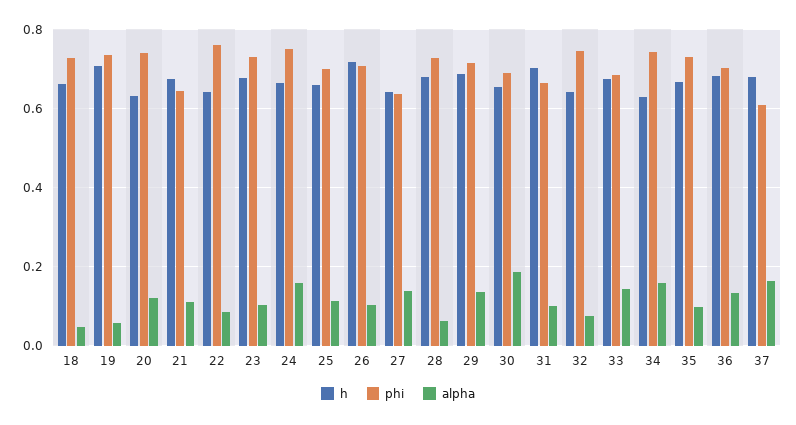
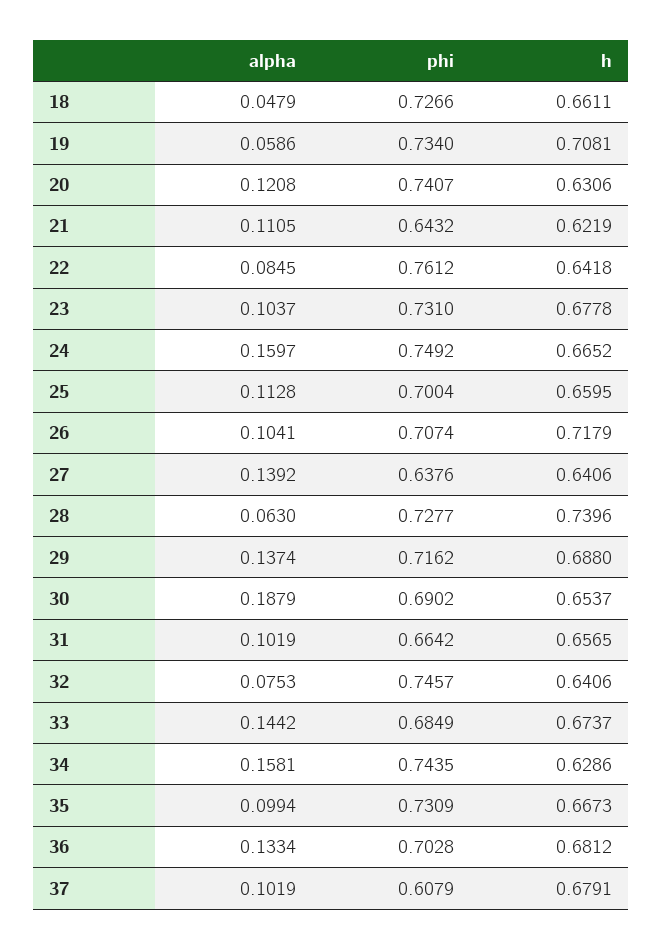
  {
    "h": {
      "18": 0.6611,
      "19": 0.7081,
      "20": 0.6306,
-     "21": 0.68,
+     "21": 0.6219,
      "22": 0.6418,
      "23": 0.6778,
      "24": 0.6652,
      "25": 0.6595,
      "26": 0.7179,
      "27": 0.6406,
-     "28": 0.68,
+     "28": 0.7396,
      "29": 0.688,
      "30": 0.6537,
-     "31": 0.7,
+     "31": 0.6565,
      "32": 0.6406,
      "33": 0.6737,
      "34": 0.6286,
      "35": 0.6673,
      "36": 0.6812,
      "37": 0.6791
    },
    "phi": {
      "18": 0.7266,
      "19": 0.734,
      "20": 0.7407,
      "21": 0.6432,
      "22": 0.7612,
      "23": 0.731,
      "24": 0.7492,
      "25": 0.7004,
      "26": 0.7074,
      "27": 0.6376,
      "28": 0.7277,
      "29": 0.7162,
      "30": 0.6902,
      "31": 0.6642,
      "32": 0.7457,
      "33": 0.6849,
      "34": 0.7435,
      "35": 0.7309,
      "36": 0.7028,
      "37": 0.6079
    },
    "alpha": {
      "18": 0.0479,
      "19": 0.0586,
      "20": 0.1208,
      "21": 0.1105,
      "22": 0.0845,
      "23": 0.1037,
      "24": 0.1597,
      "25": 0.1128,
      "26": 0.1041,
      "27": 0.1392,
      "28": 0.063,
      "29": 0.1374,
      "30": 0.1879,
      "31": 0.1019,
      "32": 0.0753,
      "33": 0.1442,
      "34": 0.1581,
      "35": 0.0994,
      "36": 0.1334,
-     "37": 0.16
+     "37": 0.1019
    }
  }

